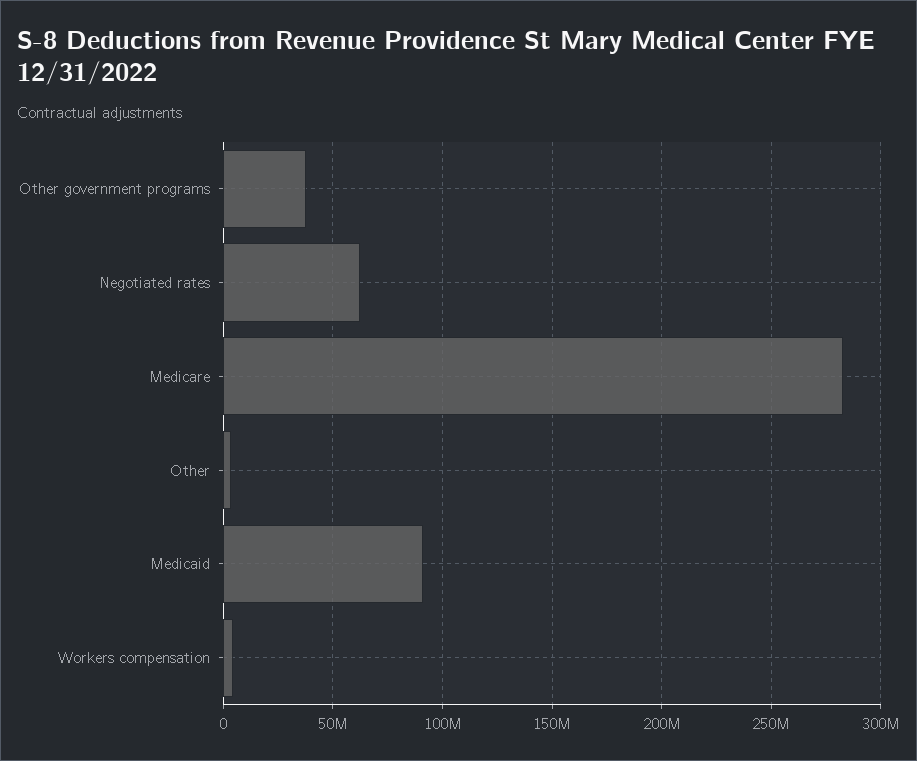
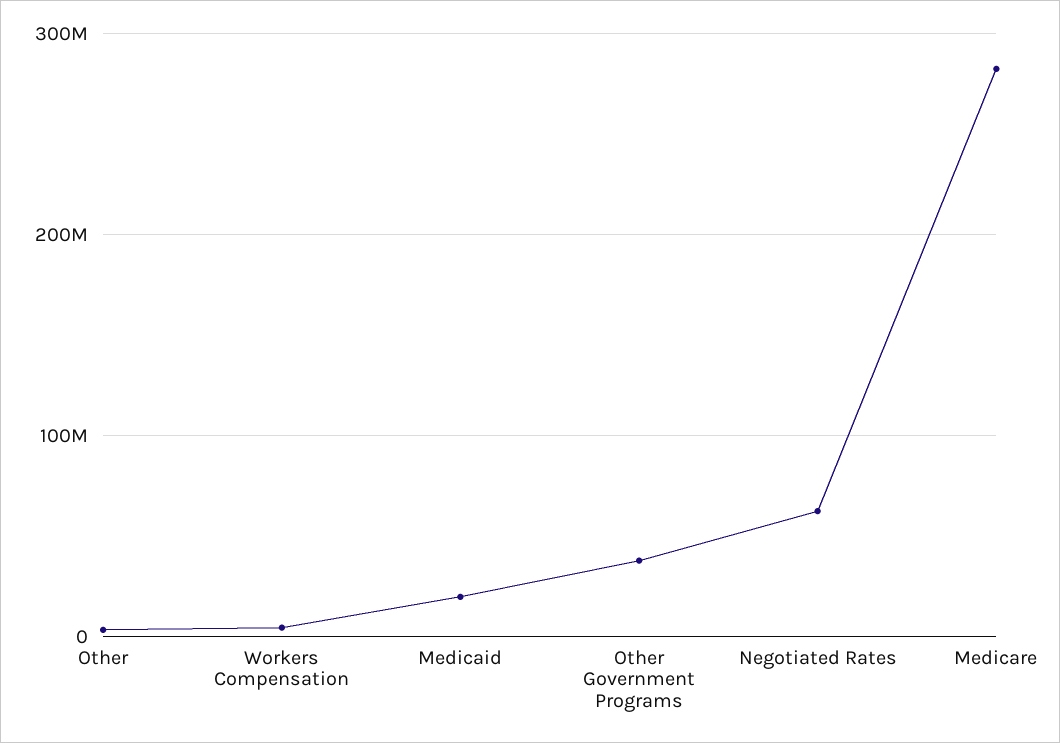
  {
    "Other government programs": 40000000,
    "Negotiated rates": 60000000,
    "Medicare": 285000000,
    "Other": 5000000,
-   "Medicaid": 90000000,
+   "Medicaid": 20000000,
    "Workers compensation": 5000000
  }

